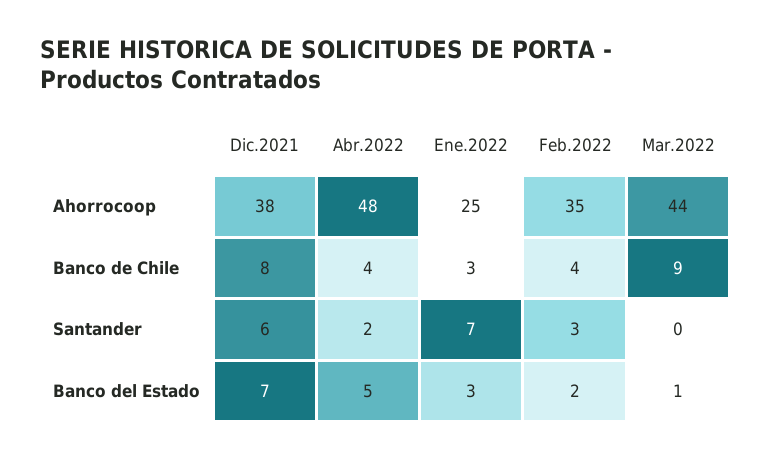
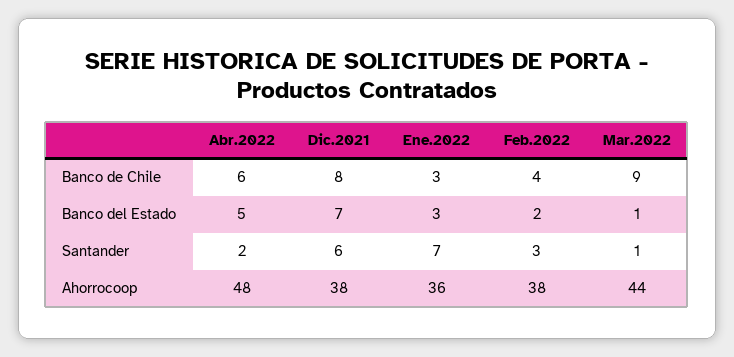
  {
    "Dic.2021": {
      "Ahorrocoop": 38,
      "Banco de Chile": 8,
      "Santander": 6,
      "Banco del Estado": 7
    },
    "Abr.2022": {
      "Ahorrocoop": 48,
-     "Banco de Chile": 4,
+     "Banco de Chile": 6,
      "Santander": 2,
      "Banco del Estado": 5
    },
    "Ene.2022": {
-     "Ahorrocoop": 25,
+     "Ahorrocoop": 36,
      "Banco de Chile": 3,
      "Santander": 7,
      "Banco del Estado": 3
    },
    "Feb.2022": {
-     "Ahorrocoop": 35,
+     "Ahorrocoop": 38,
      "Banco de Chile": 4,
      "Santander": 3,
      "Banco del Estado": 2
    },
    "Mar.2022": {
      "Ahorrocoop": 44,
      "Banco de Chile": 9,
-     "Santander": 0,
+     "Santander": 1,
      "Banco del Estado": 1
    }
  }

